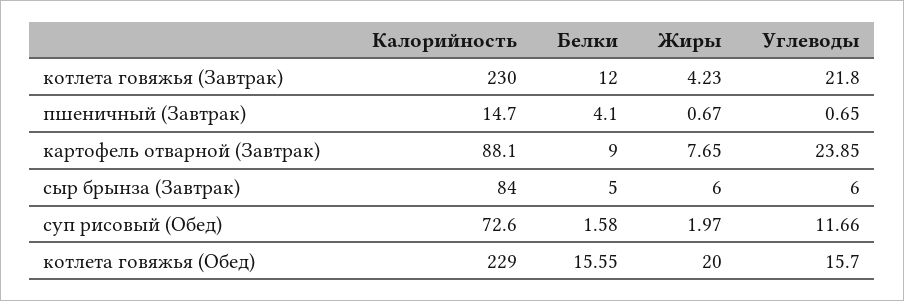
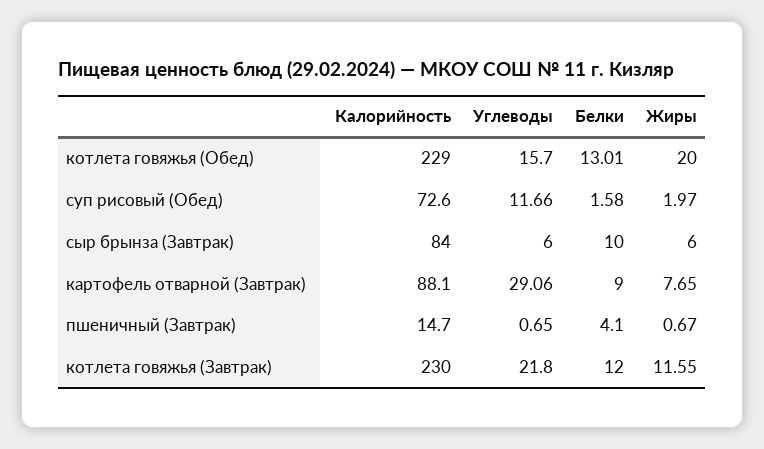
  {
    "Калорийность": {
      "котлета говяжья (Завтрак)": 230,
      "пшеничный (Завтрак)": 14.7,
      "картофель отварной (Завтрак)": 88.1,
      "сыр брынза (Завтрак)": 84,
      "суп рисовый (Обед)": 72.6,
      "котлета говяжья (Обед)": 229
    },
    "Белки": {
      "котлета говяжья (Завтрак)": 12,
      "пшеничный (Завтрак)": 4.1,
      "картофель отварной (Завтрак)": 9,
-     "сыр брынза (Завтрак)": 5,
+     "сыр брынза (Завтрак)": 10,
      "суп рисовый (Обед)": 1.58,
-     "котлета говяжья (Обед)": 15.55
+     "котлета говяжья (Обед)": 13.01
    },
    "Жиры": {
-     "котлета говяжья (Завтрак)": 4.23,
+     "котлета говяжья (Завтрак)": 11.55,
      "пшеничный (Завтрак)": 0.67,
      "картофель отварной (Завтрак)": 7.65,
      "сыр брынза (Завтрак)": 6,
      "суп рисовый (Обед)": 1.97,
      "котлета говяжья (Обед)": 20
    },
    "Углеводы": {
      "котлета говяжья (Завтрак)": 21.8,
      "пшеничный (Завтрак)": 0.65,
-     "картофель отварной (Завтрак)": 23.85,
+     "картофель отварной (Завтрак)": 29.06,
      "сыр брынза (Завтрак)": 6,
      "суп рисовый (Обед)": 11.66,
      "котлета говяжья (Обед)": 15.7
    }
  }

